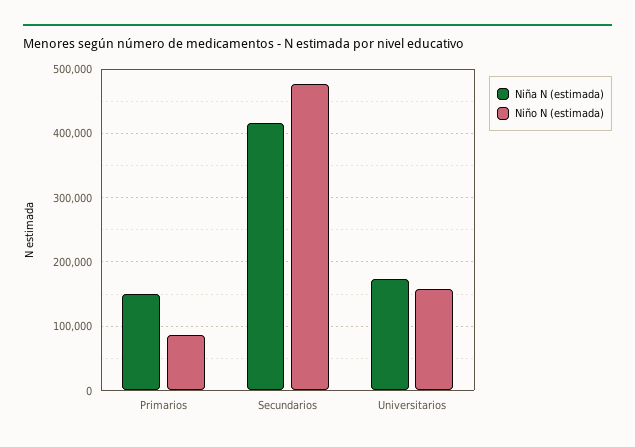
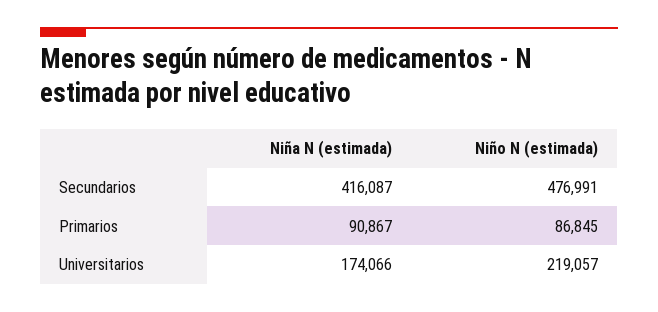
  {
    "Niña N (estimada)": {
-     "Primarios": 150000,
+     "Primarios": 90867,
      "Secundarios": 416087,
      "Universitarios": 174066
    },
    "Niño N (estimada)": {
      "Primarios": 86845,
      "Secundarios": 476991,
-     "Universitarios": 160000
+     "Universitarios": 219057
    }
  }

